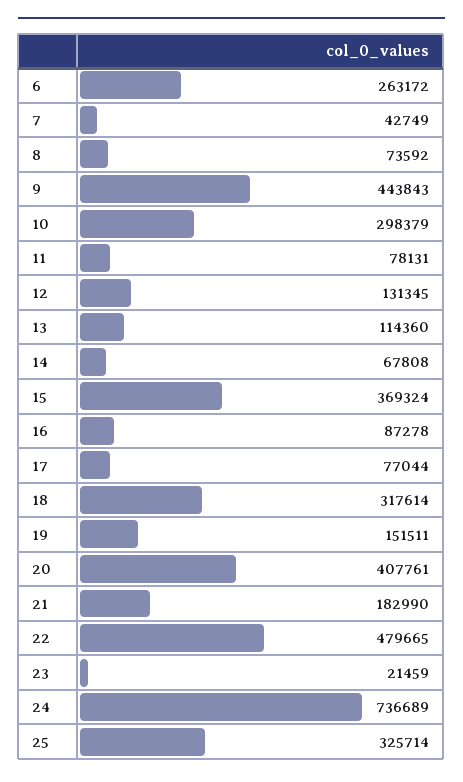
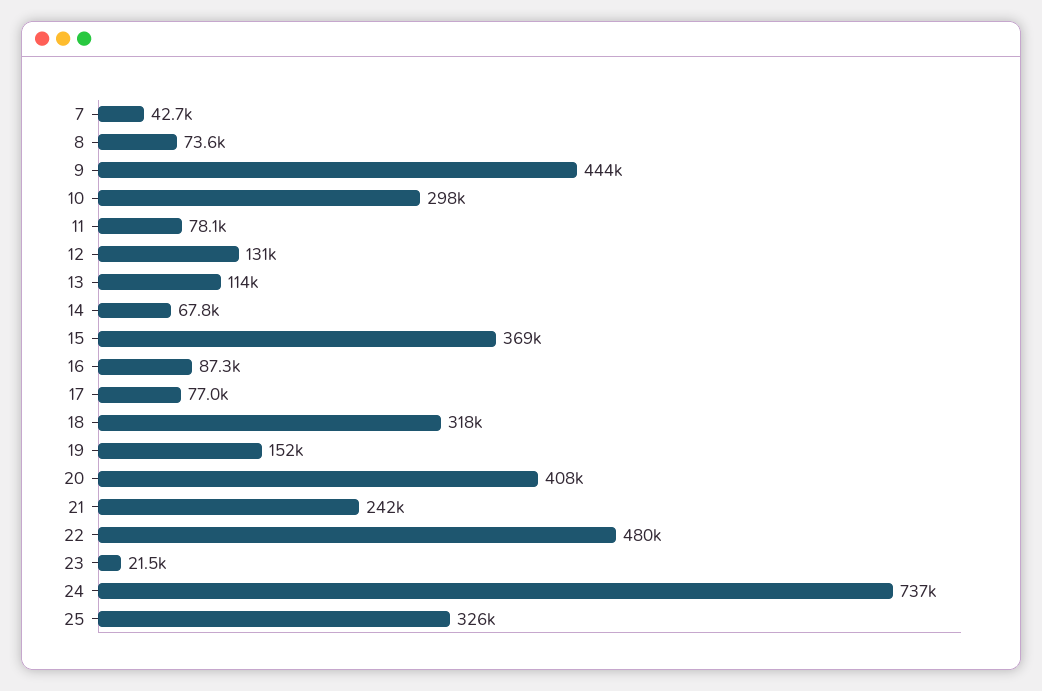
  {
-   "6": 263172,
    "7": 42749,
    "8": 73592,
    "9": 443843,
    "10": 298379,
    "11": 78131,
    "12": 131345,
    "13": 114360,
    "14": 67808,
    "15": 369324,
    "16": 87278,
    "17": 77044,
    "18": 317614,
    "19": 151511,
    "20": 407761,
-   "21": 182990,
+   "21": 242000,
    "22": 479665,
    "23": 21459,
    "24": 736689,
    "25": 325714
  }

